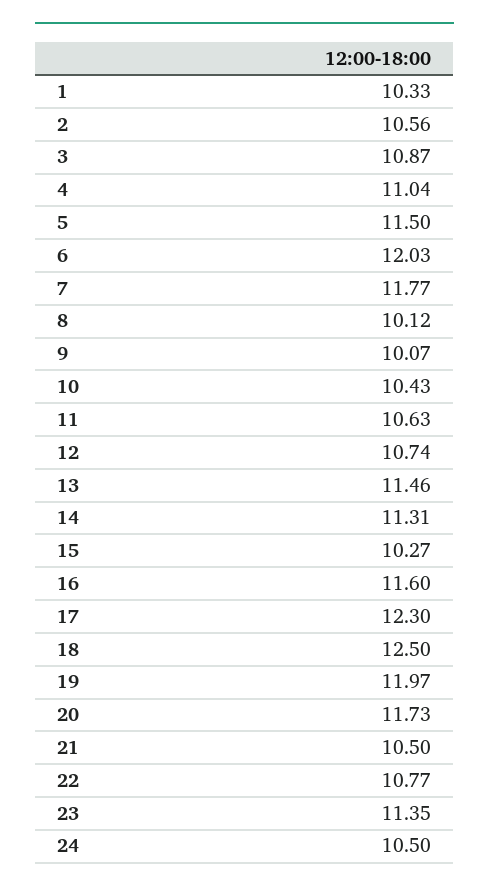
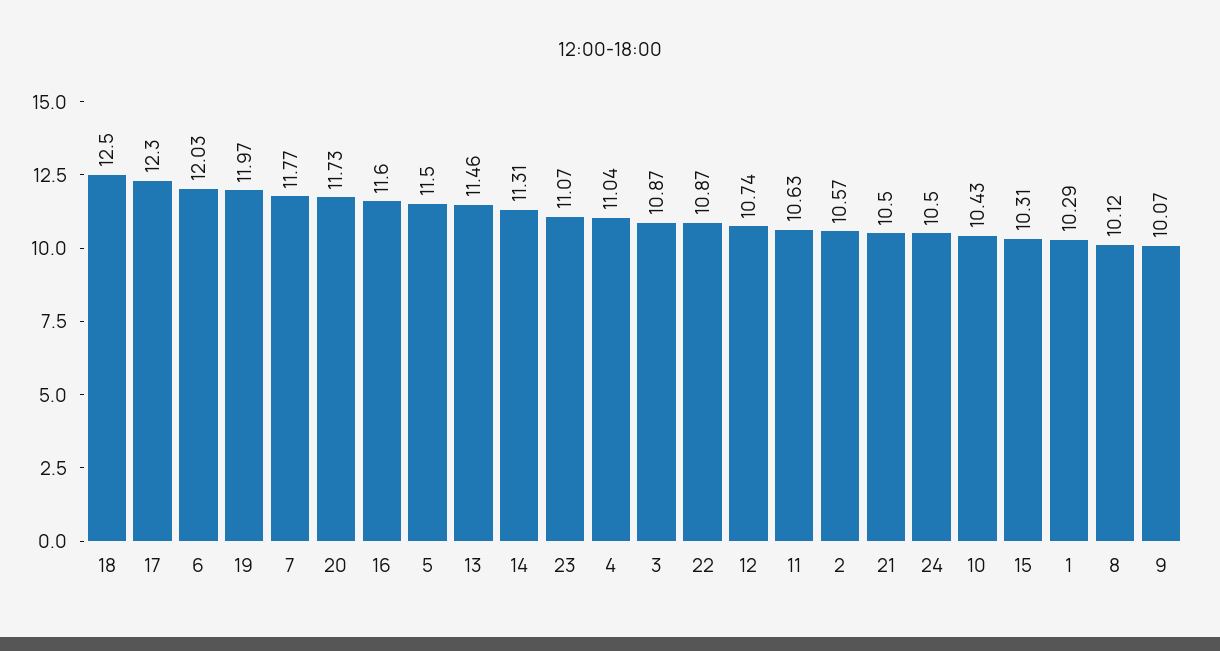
  {
-   "1": 10.33,
+   "1": 10.29,
-   "2": 10.56,
+   "2": 10.57,
    "3": 10.87,
    "4": 11.04,
    "5": 11.5,
    "6": 12.03,
    "7": 11.77,
    "8": 10.12,
    "9": 10.07,
    "10": 10.43,
    "11": 10.63,
    "12": 10.74,
    "13": 11.46,
    "14": 11.31,
-   "15": 10.27,
+   "15": 10.31,
    "16": 11.6,
    "17": 12.3,
    "18": 12.5,
    "19": 11.97,
    "20": 11.73,
    "21": 10.5,
-   "22": 10.77,
+   "22": 10.87,
-   "23": 11.35,
+   "23": 11.07,
    "24": 10.5
  }

